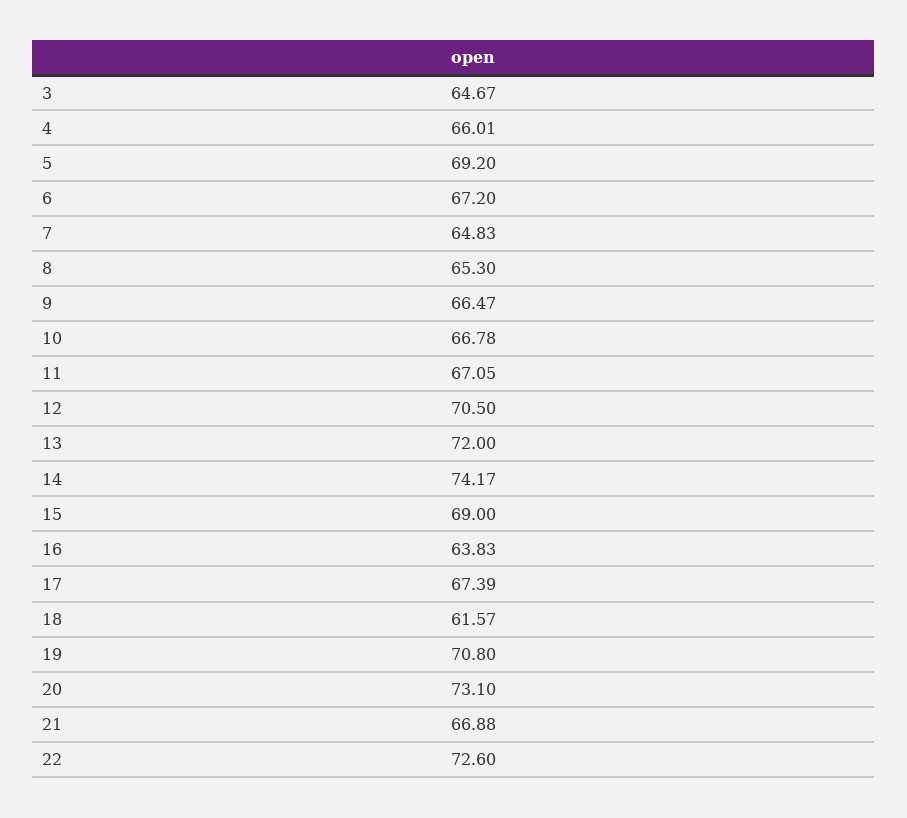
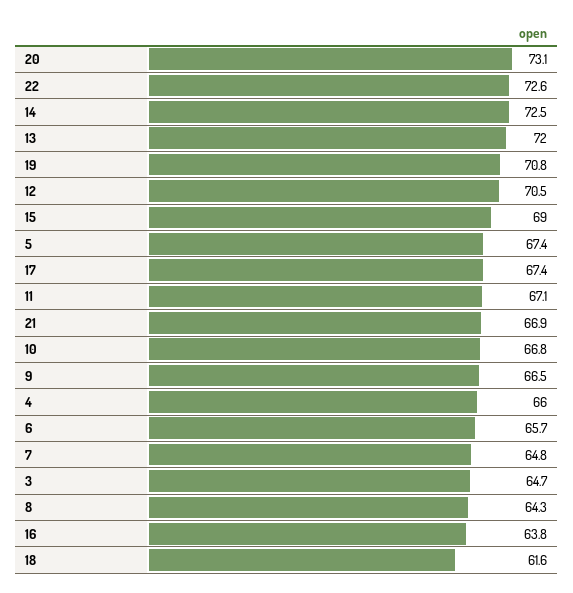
  {
    "3": 64.67,
    "4": 66.01,
-   "5": 69.2,
+   "5": 67.4,
-   "6": 67.2,
+   "6": 65.7,
    "7": 64.83,
-   "8": 65.3,
+   "8": 64.3,
    "9": 66.47,
    "10": 66.78,
    "11": 67.05,
    "12": 70.5,
    "13": 72,
-   "14": 74.17,
+   "14": 72.5,
    "15": 69,
    "16": 63.83,
    "17": 67.39,
    "18": 61.57,
    "19": 70.8,
    "20": 73.1,
    "21": 66.88,
    "22": 72.6
  }

